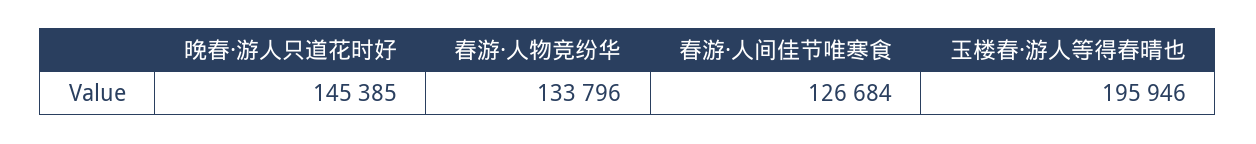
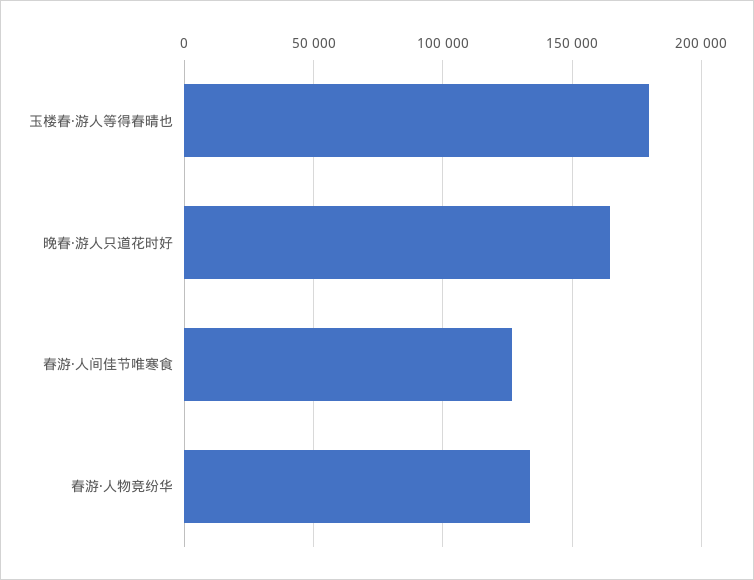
  {
-   "晚春·游人只道花时好": 145385,
+   "晚春·游人只道花时好": 165000,
    "春游·人物竞纷华": 133796,
    "春游·人间佳节唯寒食": 126684,
-   "玉楼春·游人等得春晴也": 195946
+   "玉楼春·游人等得春晴也": 180000
  }

